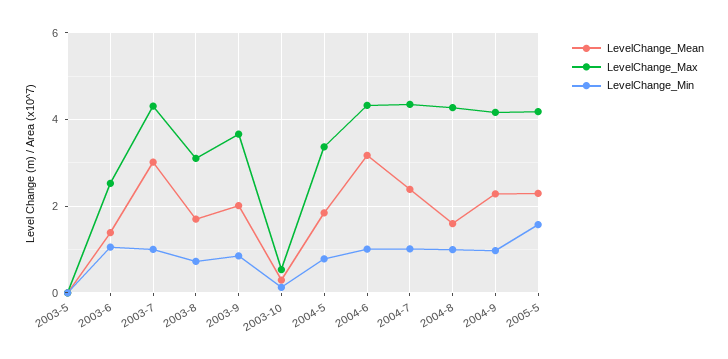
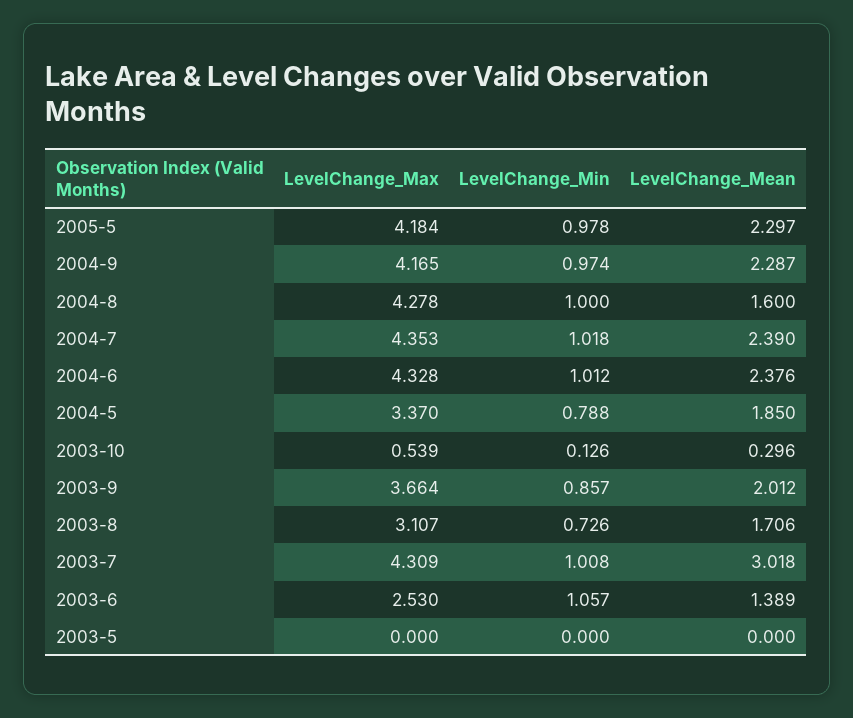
  {
    "LevelChange_Mean": {
      "2003-5": 0,
      "2003-6": 1.389,
      "2003-7": 3.018,
      "2003-8": 1.706,
      "2003-9": 2.012,
      "2003-10": 0.296,
      "2004-5": 1.85,
-     "2004-6": 3.2,
+     "2004-6": 2.376,
      "2004-7": 2.39,
      "2004-8": 1.6,
      "2004-9": 2.287,
      "2005-5": 2.297
    },
    "LevelChange_Max": {
      "2003-5": 0,
      "2003-6": 2.53,
      "2003-7": 4.309,
      "2003-8": 3.107,
      "2003-9": 3.664,
      "2003-10": 0.539,
      "2004-5": 3.37,
      "2004-6": 4.328,
      "2004-7": 4.353,
      "2004-8": 4.278,
      "2004-9": 4.165,
      "2005-5": 4.184
    },
    "LevelChange_Min": {
      "2003-5": 0,
      "2003-6": 1.057,
      "2003-7": 1.008,
      "2003-8": 0.726,
      "2003-9": 0.857,
      "2003-10": 0.126,
      "2004-5": 0.788,
      "2004-6": 1.012,
      "2004-7": 1.018,
      "2004-8": 1,
      "2004-9": 0.974,
-     "2005-5": 1.6
+     "2005-5": 0.978
    }
  }

